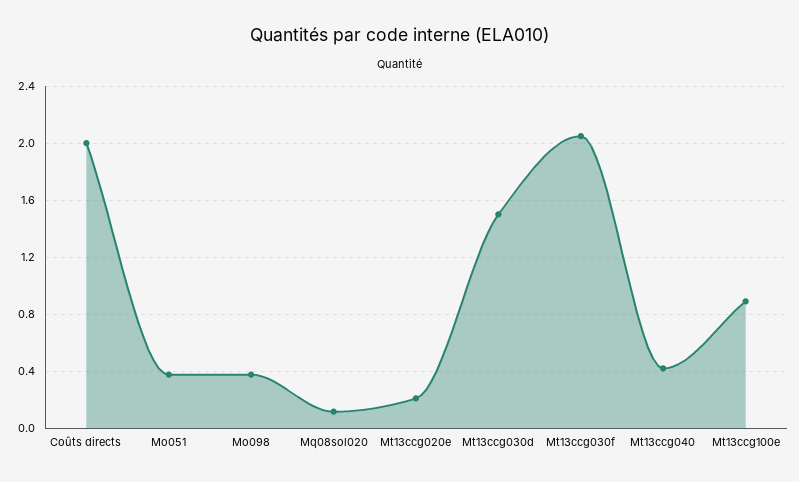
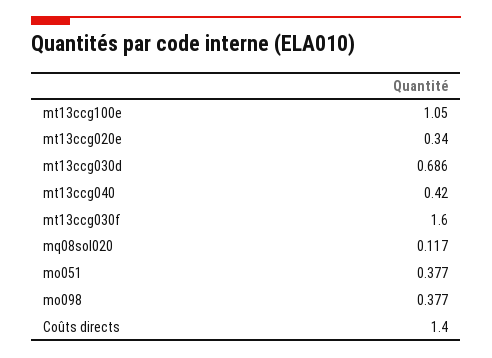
  {
-   "Coûts directs": 2,
+   "Coûts directs": 1.4,
    "Mo051": 0.377,
    "Mo098": 0.377,
    "Mq08sol020": 0.117,
-   "Mt13ccg020e": 0.2,
+   "Mt13ccg020e": 0.34,
-   "Mt13ccg030d": 1.5,
+   "Mt13ccg030d": 0.686,
-   "Mt13ccg030f": 2.05,
+   "Mt13ccg030f": 1.6,
    "Mt13ccg040": 0.42,
-   "Mt13ccg100e": 0.9
+   "Mt13ccg100e": 1.05
  }

